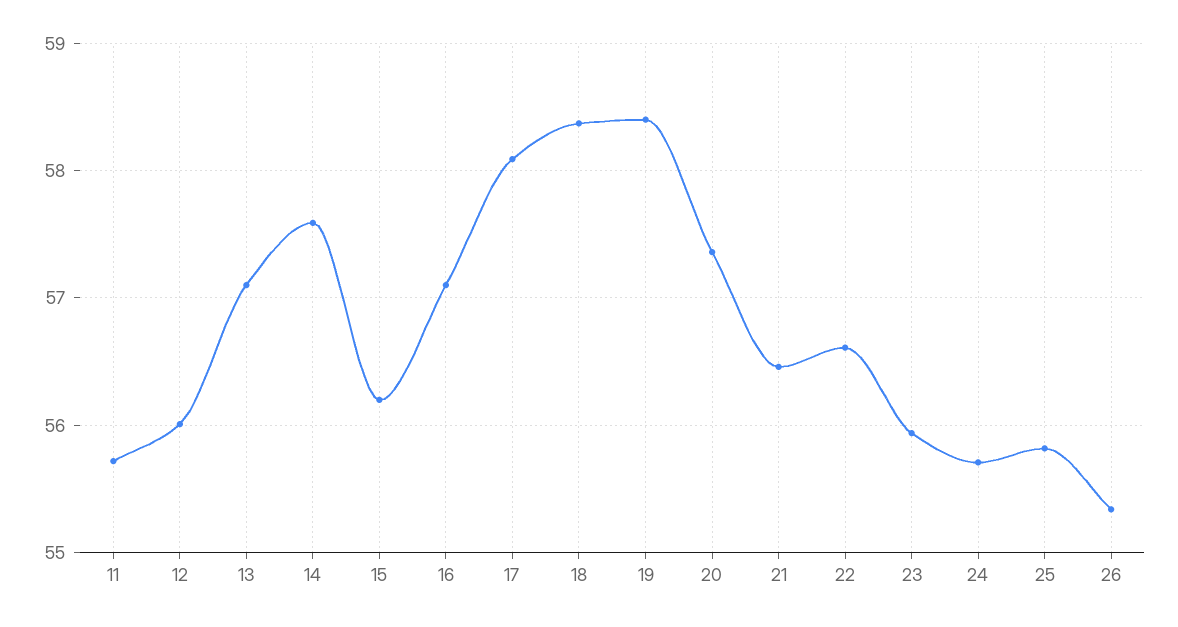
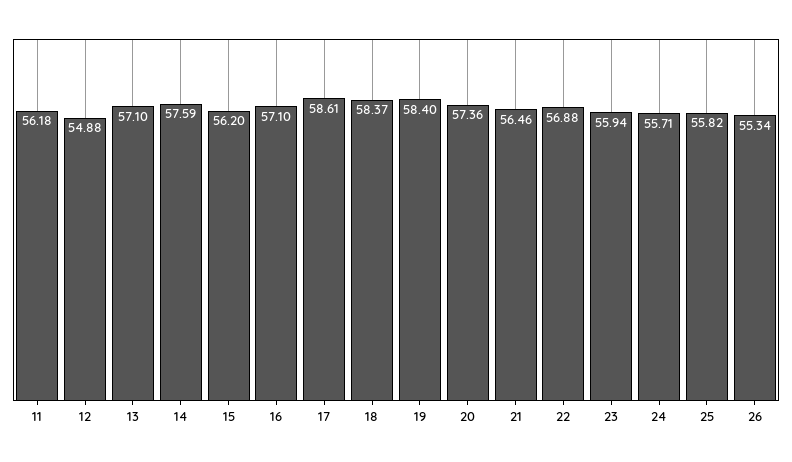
  {
-   "11": 55.7,
+   "11": 56.18,
-   "12": 56,
+   "12": 54.88,
    "13": 57.1,
    "14": 57.59,
    "15": 56.2,
    "16": 57.1,
-   "17": 58.1,
+   "17": 58.61,
    "18": 58.37,
    "19": 58.4,
    "20": 57.36,
    "21": 56.46,
-   "22": 56.6,
+   "22": 56.88,
    "23": 55.94,
    "24": 55.71,
    "25": 55.82,
    "26": 55.34
  }

